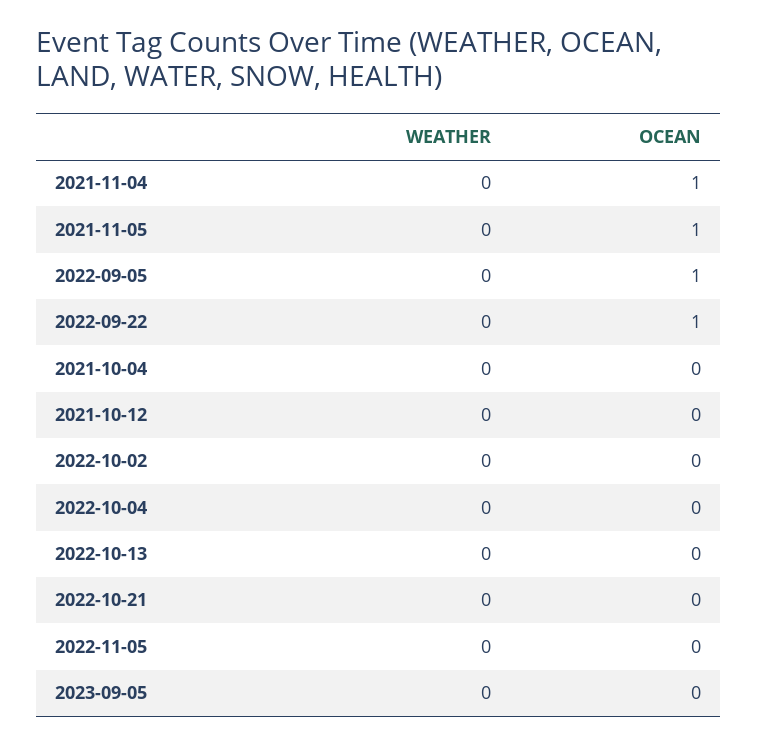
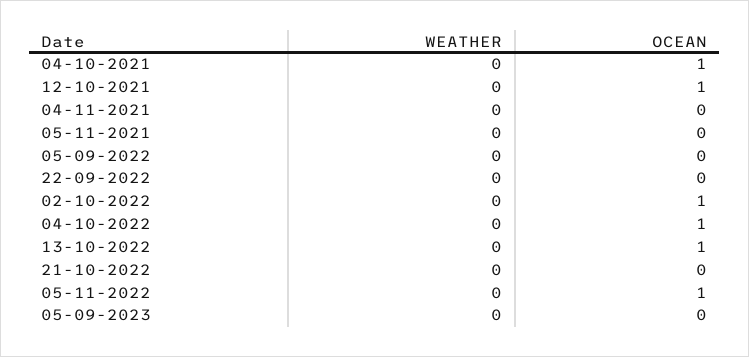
  {
    "WEATHER": {
      "2021-11-04": 0,
      "2021-11-05": 0,
      "2022-09-05": 0,
      "2022-09-22": 0,
      "2021-10-04": 0,
      "2021-10-12": 0,
      "2022-10-02": 0,
      "2022-10-04": 0,
      "2022-10-13": 0,
      "2022-10-21": 0,
      "2022-11-05": 0,
      "2023-09-05": 0
    },
    "OCEAN": {
-     "2021-11-04": 1,
+     "2021-11-04": 0,
-     "2021-11-05": 1,
+     "2021-11-05": 0,
-     "2022-09-05": 1,
+     "2022-09-05": 0,
-     "2022-09-22": 1,
+     "2022-09-22": 0,
-     "2021-10-04": 0,
+     "2021-10-04": 1,
-     "2021-10-12": 0,
+     "2021-10-12": 1,
-     "2022-10-02": 0,
+     "2022-10-02": 1,
-     "2022-10-04": 0,
+     "2022-10-04": 1,
-     "2022-10-13": 0,
+     "2022-10-13": 1,
      "2022-10-21": 0,
-     "2022-11-05": 0,
+     "2022-11-05": 1,
      "2023-09-05": 0
    }
  }

